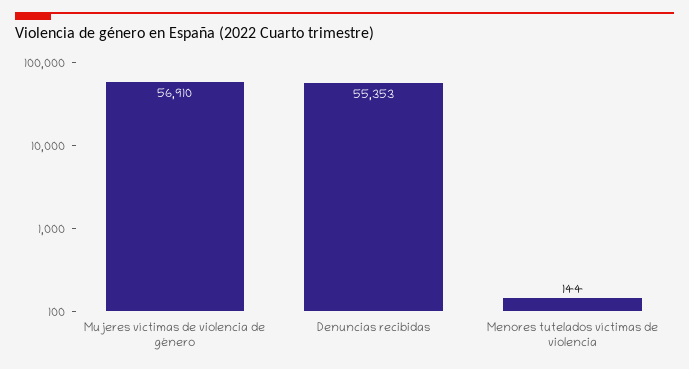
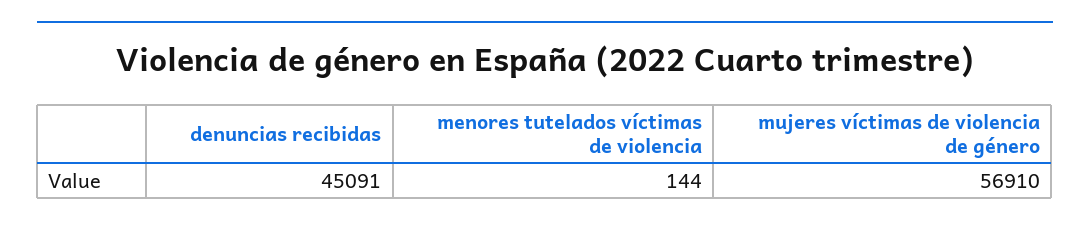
  {
    "Mujeres víctimas de violencia de género": 56910,
-   "Denuncias recibidas": 55353,
+   "Denuncias recibidas": 45091,
    "Menores tutelados víctimas de violencia": 144
  }

